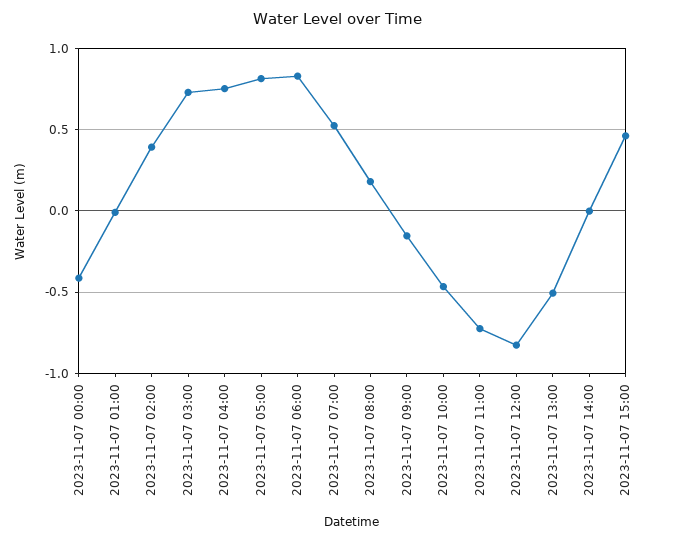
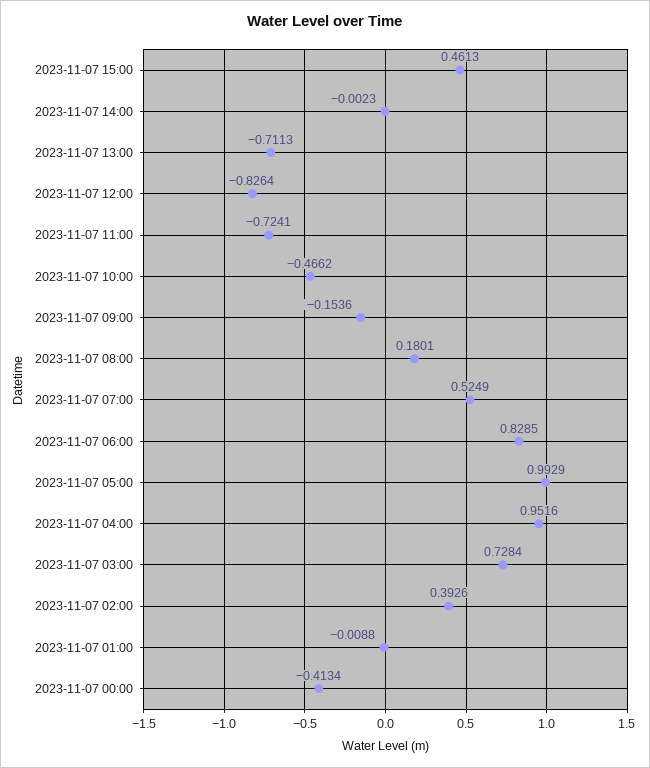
  {
    "2023-11-07 00:00": -0.4134,
    "2023-11-07 01:00": -0.0088,
    "2023-11-07 02:00": 0.3926,
    "2023-11-07 03:00": 0.7284,
-   "2023-11-07 04:00": 0.75,
+   "2023-11-07 04:00": 0.9516,
-   "2023-11-07 05:00": 0.8,
+   "2023-11-07 05:00": 0.9929,
    "2023-11-07 06:00": 0.8285,
    "2023-11-07 07:00": 0.5249,
    "2023-11-07 08:00": 0.1801,
    "2023-11-07 09:00": -0.1536,
    "2023-11-07 10:00": -0.4662,
    "2023-11-07 11:00": -0.7241,
    "2023-11-07 12:00": -0.8264,
-   "2023-11-07 13:00": -0.5,
+   "2023-11-07 13:00": -0.7113,
    "2023-11-07 14:00": -0.0023,
    "2023-11-07 15:00": 0.4613
  }

